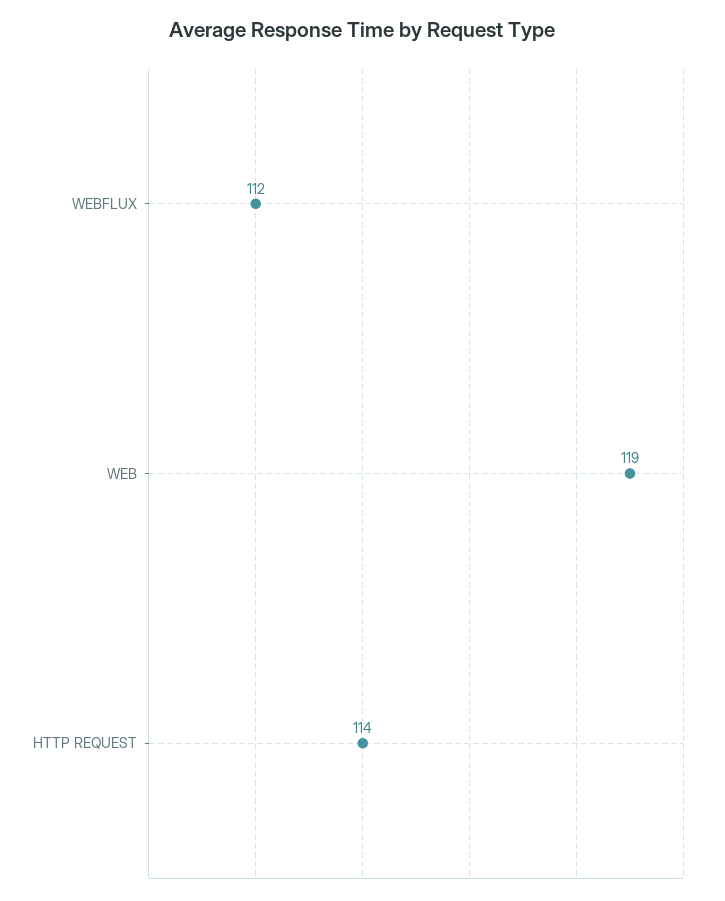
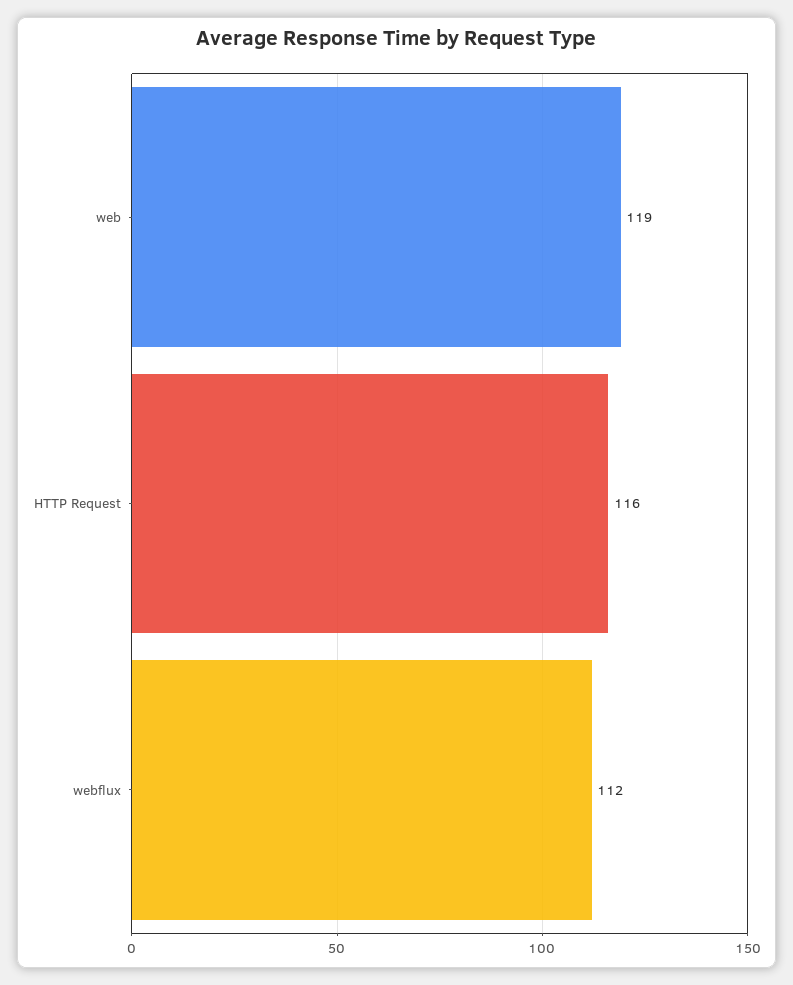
  {
    "WEBFLUX": 112,
    "WEB": 119,
-   "HTTP REQUEST": 114
+   "HTTP REQUEST": 116
  }

